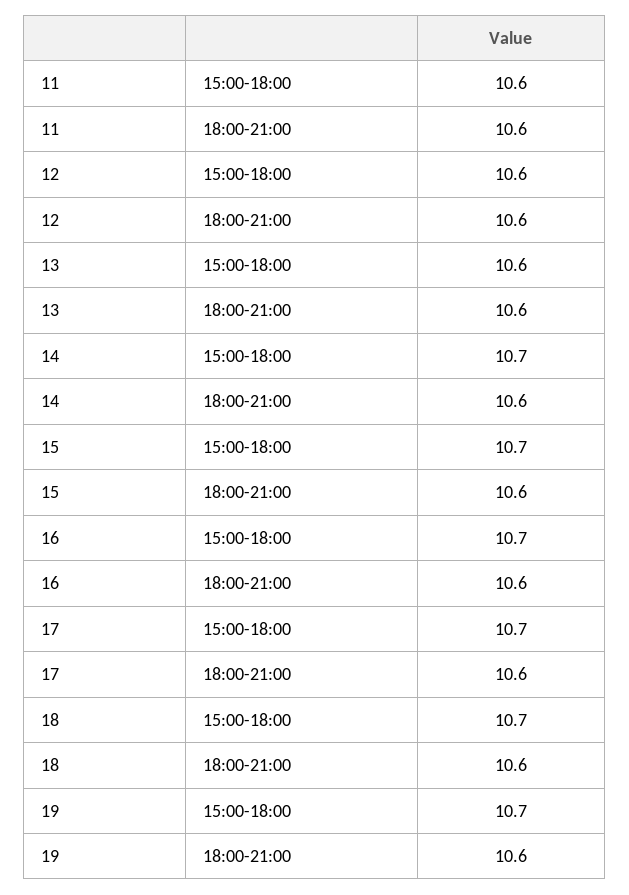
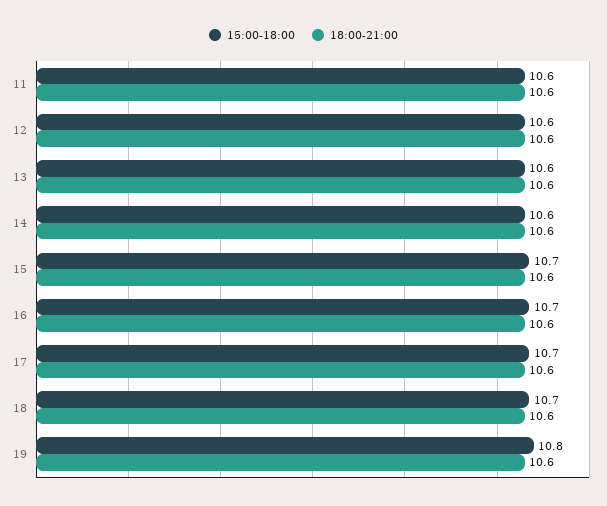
  {
    "15:00-18:00": {
      "11": 10.6,
      "12": 10.6,
      "13": 10.6,
-     "14": 10.7,
+     "14": 10.6,
      "15": 10.7,
      "16": 10.7,
      "17": 10.7,
      "18": 10.7,
-     "19": 10.7
+     "19": 10.8
    },
    "18:00-21:00": {
      "11": 10.6,
      "12": 10.6,
      "13": 10.6,
      "14": 10.6,
      "15": 10.6,
      "16": 10.6,
      "17": 10.6,
      "18": 10.6,
      "19": 10.6
    }
  }

